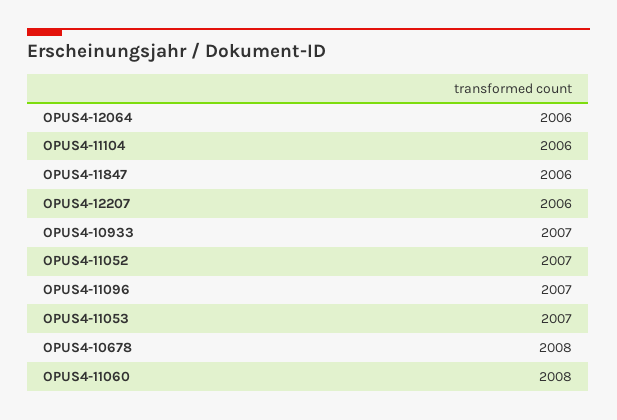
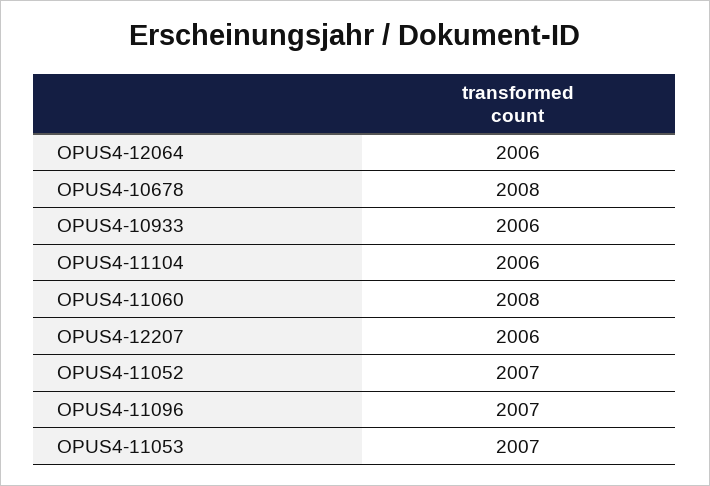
  {
    "OPUS4-12064": 2006,
    "OPUS4-11104": 2006,
-   "OPUS4-11847": 2006,
    "OPUS4-12207": 2006,
-   "OPUS4-10933": 2007,
+   "OPUS4-10933": 2006,
    "OPUS4-11052": 2007,
    "OPUS4-11096": 2007,
    "OPUS4-11053": 2007,
    "OPUS4-10678": 2008,
    "OPUS4-11060": 2008
  }

